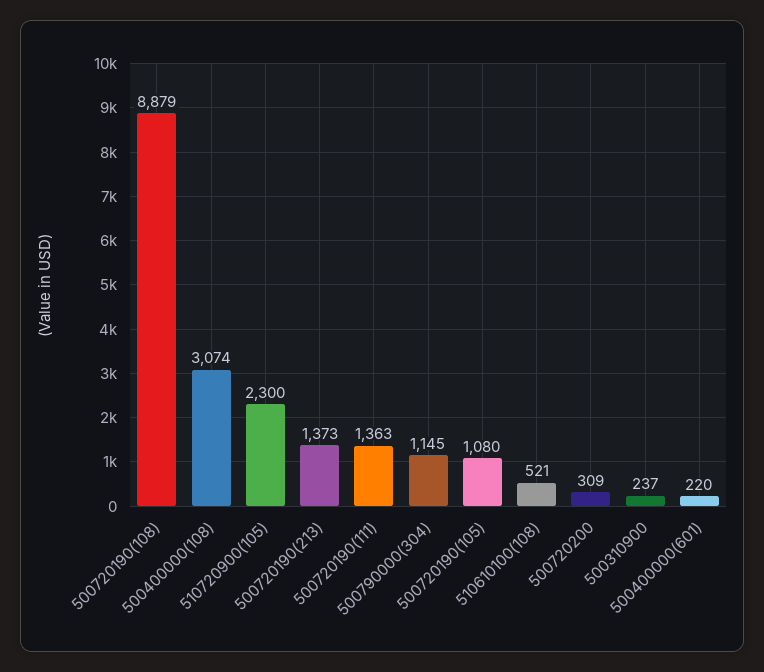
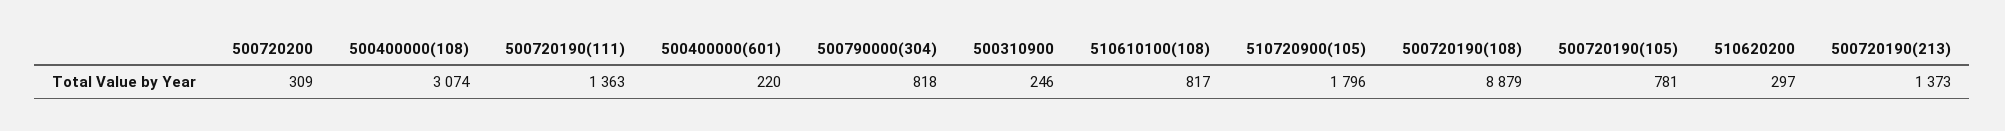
  {
    "500720190(108)": 8879,
    "500400000(108)": 3074,
-   "510720900(105)": 2300,
+   "510720900(105)": 1796,
    "500720190(213)": 1373,
    "500720190(111)": 1363,
-   "500790000(304)": 1145,
+   "500790000(304)": 818,
-   "500720190(105)": 1080,
+   "500720190(105)": 781,
-   "510610100(108)": 521,
+   "510610100(108)": 817,
    "500720200": 309,
-   "500310900": 237,
+   "500310900": 246,
-   "500400000(601)": 220
+   "500400000(601)": 220,
+   "510620200": 297
  }

